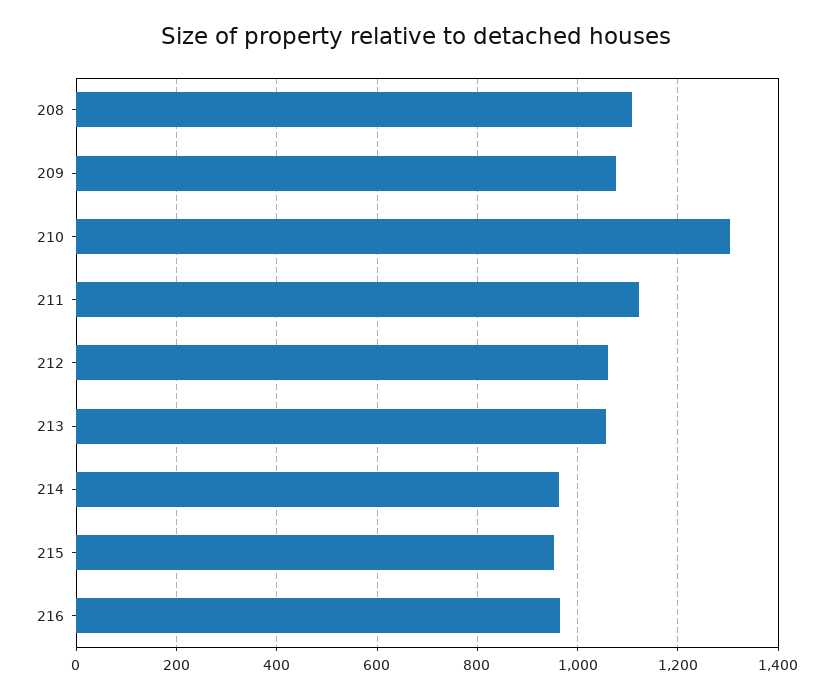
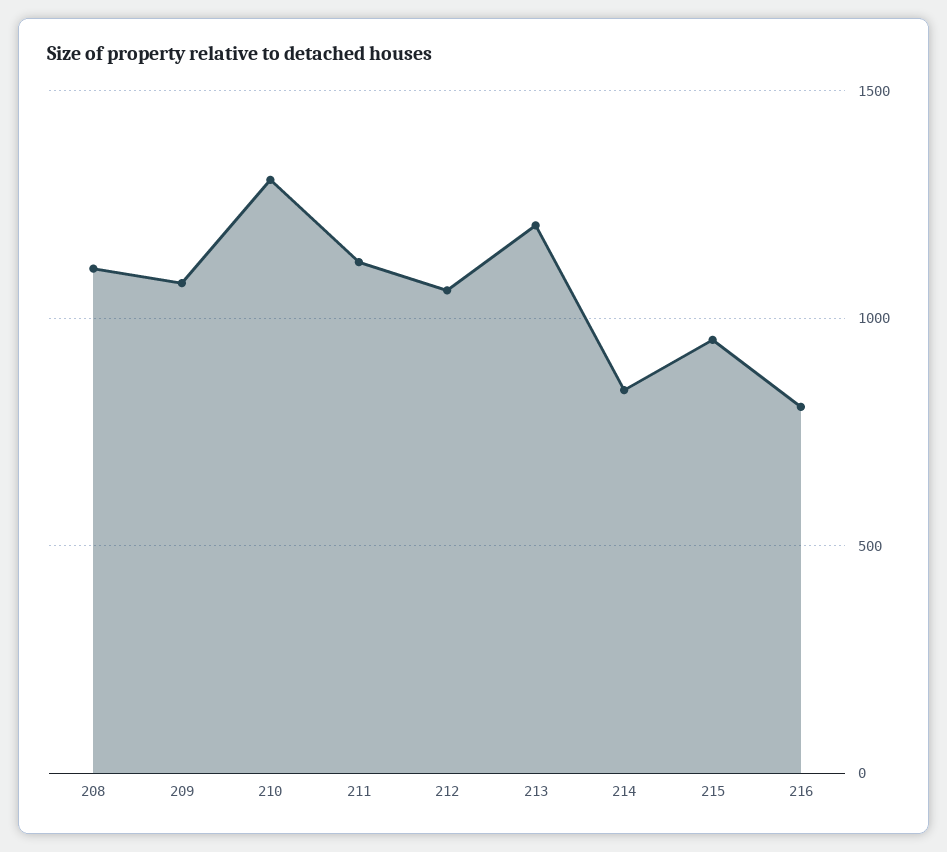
  {
    "208": 1100,
    "209": 1080,
    "210": 1300,
    "211": 1120,
    "212": 1060,
-   "213": 1060,
+   "213": 1200,
-   "214": 960,
+   "214": 850,
    "215": 960,
-   "216": 960
+   "216": 800
  }

